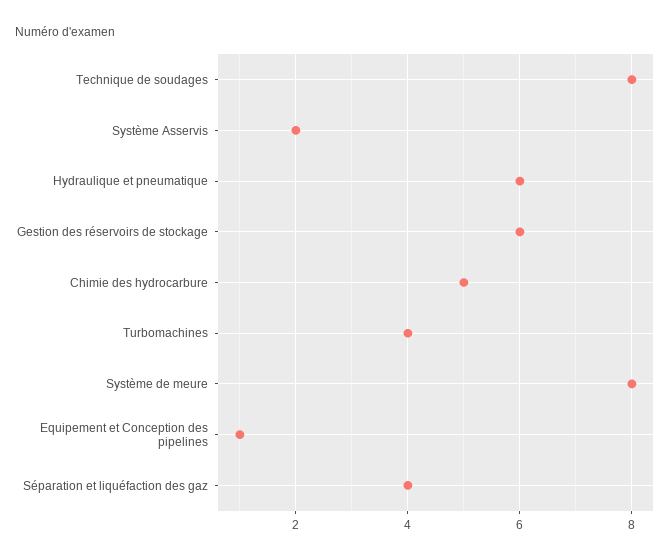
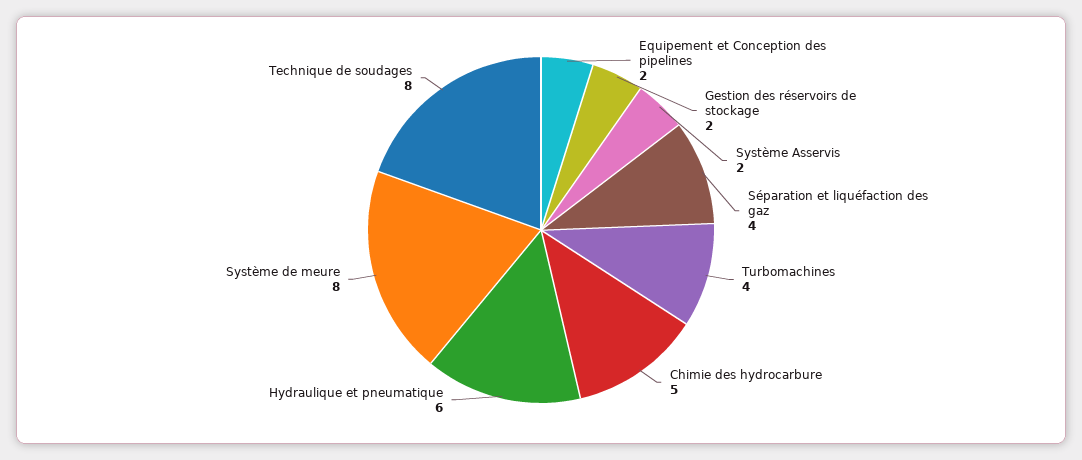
  {
    "Technique de soudages": 8,
    "Système Asservis": 2,
    "Hydraulique et pneumatique": 6,
-   "Gestion des réservoirs de stockage": 6,
+   "Gestion des réservoirs de stockage": 2,
    "Chimie des hydrocarbure": 5,
    "Turbomachines": 4,
    "Système de meure": 8,
-   "Equipement et Conception des pipelines": 1,
+   "Equipement et Conception des pipelines": 2,
    "Séparation et liquéfaction des gaz": 4
  }

